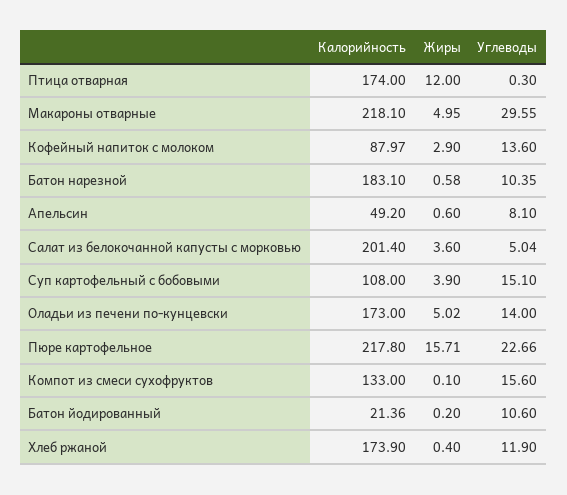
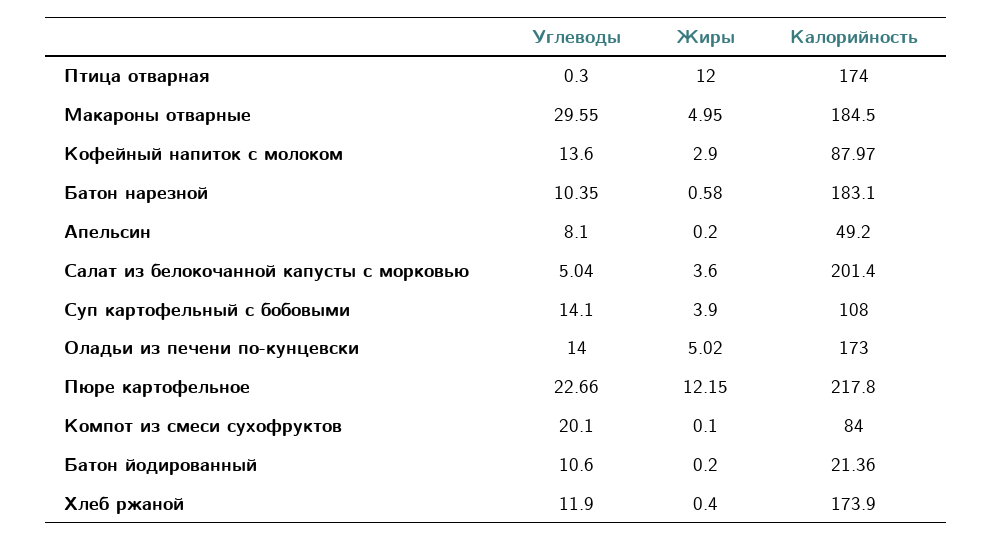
  {
    "Калорийность": {
      "Птица отварная": 174,
-     "Макароны отварные": 218.1,
+     "Макароны отварные": 184.5,
      "Кофейный напиток с молоком": 87.97,
      "Батон нарезной": 183.1,
      "Апельсин": 49.2,
      "Салат из белокочанной капусты с морковью": 201.4,
      "Суп картофельный с бобовыми": 108,
      "Оладьи из печени по-кунцевски": 173,
      "Пюре картофельное": 217.8,
-     "Компот из смеси сухофруктов": 133,
+     "Компот из смеси сухофруктов": 84,
      "Батон йодированный": 21.36,
      "Хлеб ржаной": 173.9
    },
    "Жиры": {
      "Птица отварная": 12,
      "Макароны отварные": 4.95,
      "Кофейный напиток с молоком": 2.9,
      "Батон нарезной": 0.58,
-     "Апельсин": 0.6,
+     "Апельсин": 0.2,
      "Салат из белокочанной капусты с морковью": 3.6,
      "Суп картофельный с бобовыми": 3.9,
      "Оладьи из печени по-кунцевски": 5.02,
-     "Пюре картофельное": 15.71,
+     "Пюре картофельное": 12.15,
      "Компот из смеси сухофруктов": 0.1,
      "Батон йодированный": 0.2,
      "Хлеб ржаной": 0.4
    },
    "Углеводы": {
      "Птица отварная": 0.3,
      "Макароны отварные": 29.55,
      "Кофейный напиток с молоком": 13.6,
      "Батон нарезной": 10.35,
      "Апельсин": 8.1,
      "Салат из белокочанной капусты с морковью": 5.04,
-     "Суп картофельный с бобовыми": 15.1,
+     "Суп картофельный с бобовыми": 14.1,
      "Оладьи из печени по-кунцевски": 14,
      "Пюре картофельное": 22.66,
-     "Компот из смеси сухофруктов": 15.6,
+     "Компот из смеси сухофруктов": 20.1,
      "Батон йодированный": 10.6,
      "Хлеб ржаной": 11.9
    }
  }

